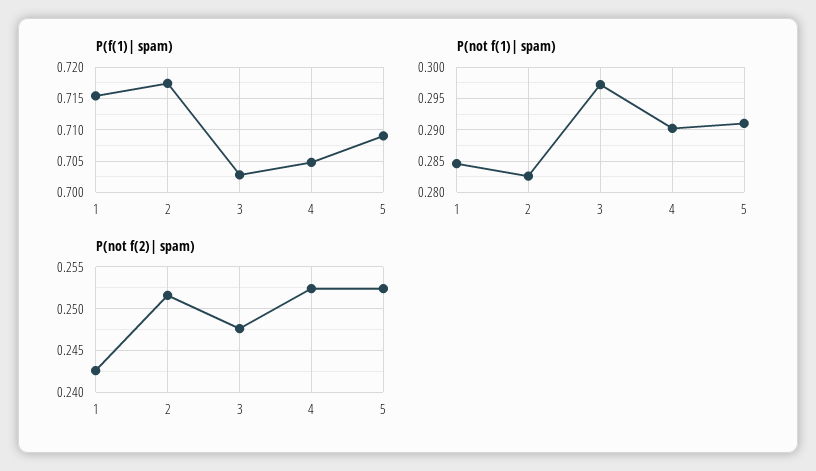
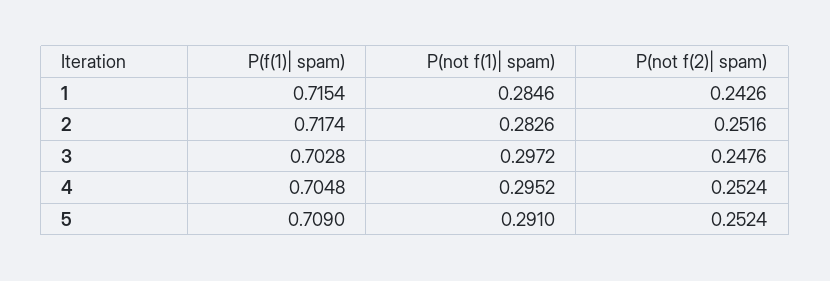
  {
    "P(f(1)| spam)": {
      "1": 0.7154,
      "2": 0.7174,
      "3": 0.7028,
      "4": 0.7048,
      "5": 0.709
    },
    "P(not f(1)| spam)": {
      "1": 0.2846,
      "2": 0.2826,
      "3": 0.2972,
-     "4": 0.29,
+     "4": 0.2952,
      "5": 0.291
    },
    "P(not f(2)| spam)": {
      "1": 0.2426,
      "2": 0.2516,
      "3": 0.2476,
      "4": 0.2524,
      "5": 0.2524
    }
  }

